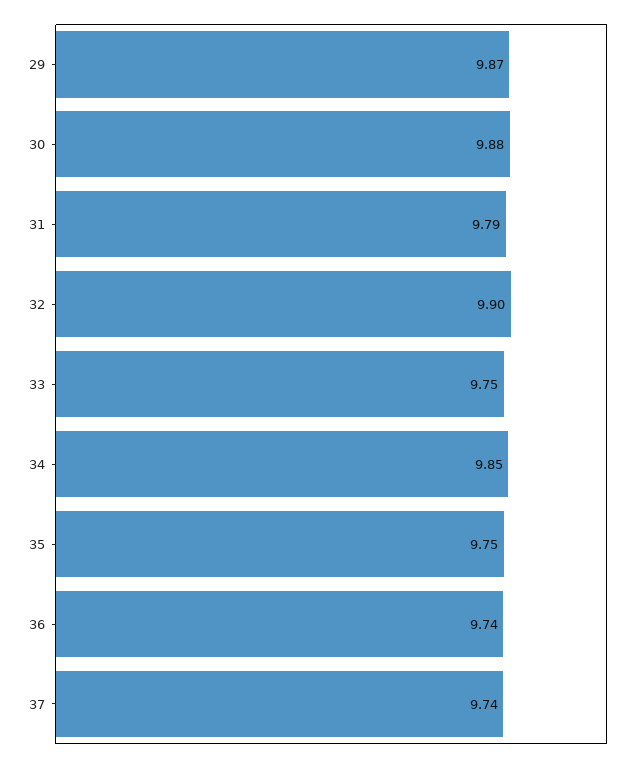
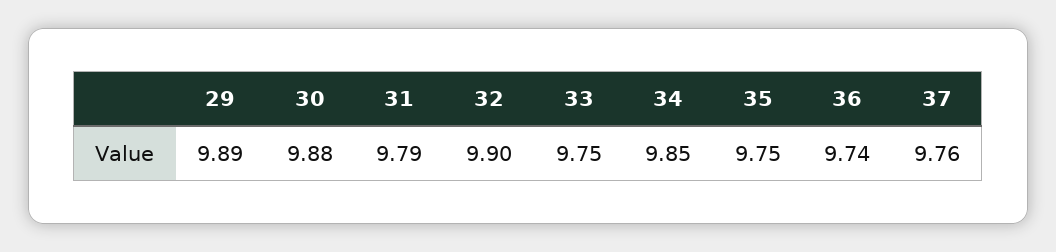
  {
-   "29": 9.87,
+   "29": 9.89,
    "30": 9.88,
    "31": 9.79,
    "32": 9.9,
    "33": 9.75,
    "34": 9.85,
    "35": 9.75,
    "36": 9.74,
-   "37": 9.74
+   "37": 9.76
  }

